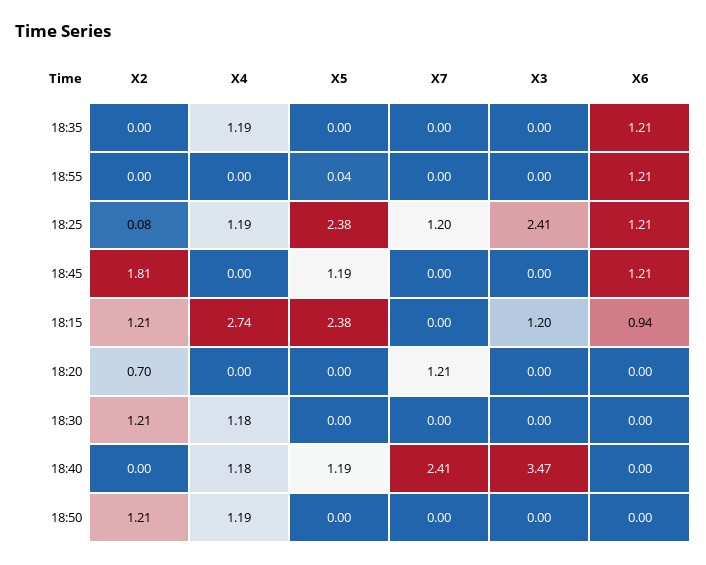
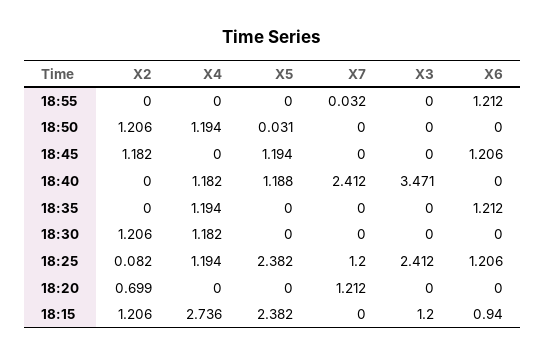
  {
    "X2": {
      "18:35": 0,
      "18:55": 0,
      "18:25": 0.082,
-     "18:45": 1.81,
+     "18:45": 1.182,
      "18:15": 1.206,
      "18:20": 0.699,
      "18:30": 1.206,
      "18:40": 0,
      "18:50": 1.206
    },
    "X4": {
      "18:35": 1.194,
      "18:55": 0,
      "18:25": 1.194,
      "18:45": 0,
      "18:15": 2.736,
      "18:20": 0,
      "18:30": 1.182,
      "18:40": 1.182,
      "18:50": 1.194
    },
    "X5": {
      "18:35": 0,
-     "18:55": 0.04,
+     "18:55": 0,
      "18:25": 2.382,
      "18:45": 1.194,
      "18:15": 2.382,
      "18:20": 0,
      "18:30": 0,
      "18:40": 1.188,
-     "18:50": 0
+     "18:50": 0.031
    },
    "X7": {
      "18:35": 0,
-     "18:55": 0,
+     "18:55": 0.032,
      "18:25": 1.2,
      "18:45": 0,
      "18:15": 0,
      "18:20": 1.212,
      "18:30": 0,
      "18:40": 2.412,
      "18:50": 0
    },
    "X3": {
      "18:35": 0,
      "18:55": 0,
      "18:25": 2.412,
      "18:45": 0,
      "18:15": 1.2,
      "18:20": 0,
      "18:30": 0,
      "18:40": 3.471,
      "18:50": 0
    },
    "X6": {
      "18:35": 1.212,
      "18:55": 1.212,
      "18:25": 1.206,
      "18:45": 1.206,
      "18:15": 0.94,
      "18:20": 0,
      "18:30": 0,
      "18:40": 0,
      "18:50": 0
    }
  }

